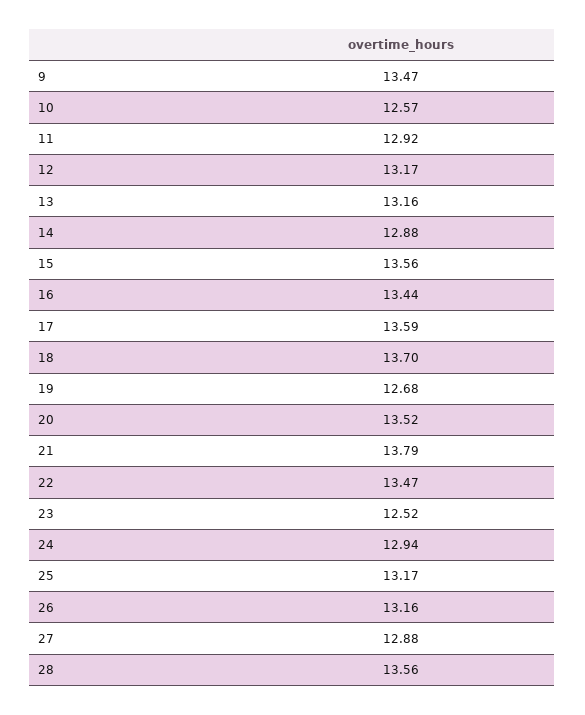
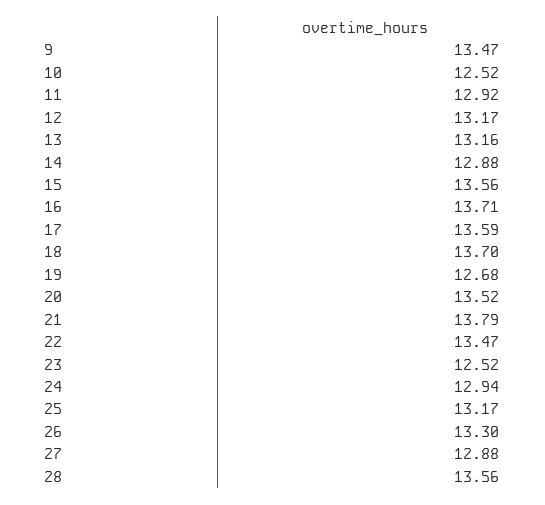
  {
    "9": 13.47,
-   "10": 12.57,
+   "10": 12.52,
    "11": 12.92,
    "12": 13.17,
    "13": 13.16,
    "14": 12.88,
    "15": 13.56,
-   "16": 13.44,
+   "16": 13.71,
    "17": 13.59,
    "18": 13.7,
    "19": 12.68,
    "20": 13.52,
    "21": 13.79,
    "22": 13.47,
    "23": 12.52,
    "24": 12.94,
    "25": 13.17,
-   "26": 13.16,
+   "26": 13.3,
    "27": 12.88,
    "28": 13.56
  }

